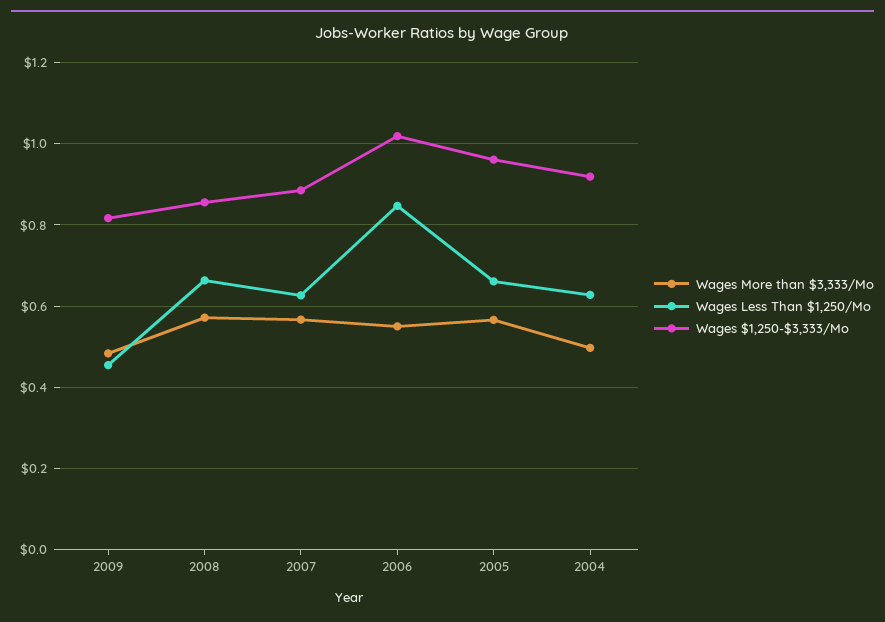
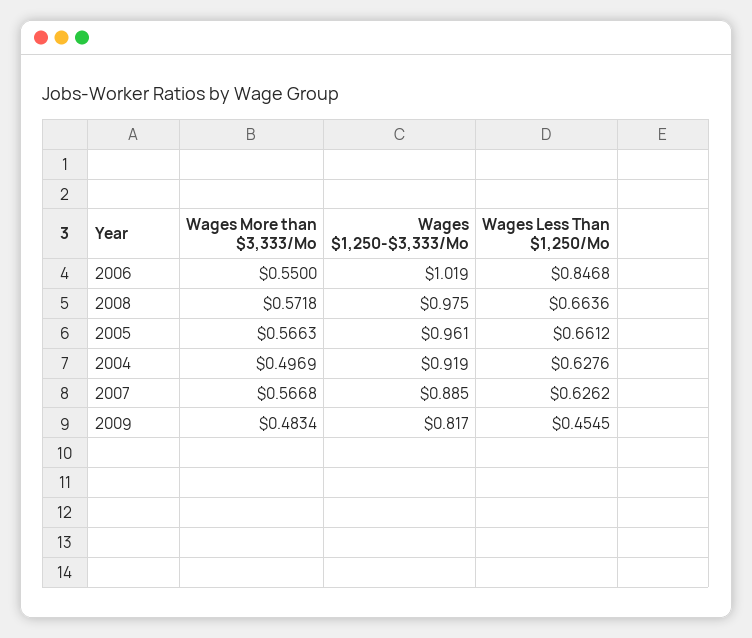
  {
    "Wages More than $3,333/Mo": {
      "2009": 0.4834,
      "2008": 0.5718,
      "2007": 0.5668,
      "2006": 0.55,
      "2005": 0.5663,
      "2004": 0.4969
    },
    "Wages Less Than $1,250/Mo": {
      "2009": 0.4545,
      "2008": 0.6636,
      "2007": 0.6262,
      "2006": 0.8468,
      "2005": 0.6612,
      "2004": 0.6276
    },
    "Wages $1,250-$3,333/Mo": {
      "2009": 0.817,
-     "2008": 0.86,
+     "2008": 0.975,
      "2007": 0.885,
      "2006": 1.019,
      "2005": 0.961,
      "2004": 0.919
    }
  }

